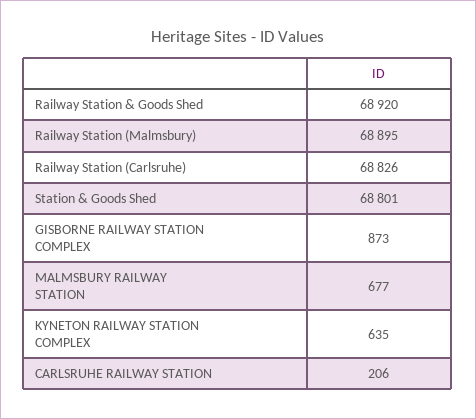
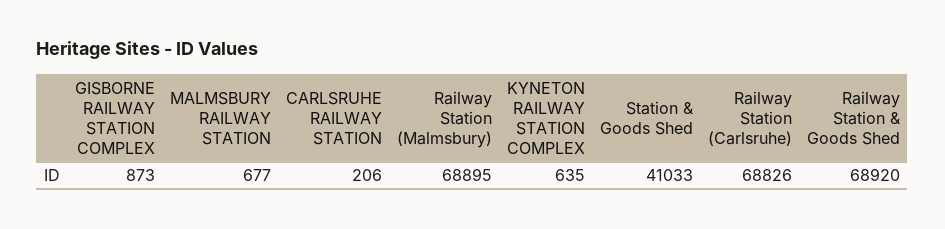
  {
    "Railway Station & Goods Shed": 68920,
    "Railway Station (Malmsbury)": 68895,
    "Railway Station (Carlsruhe)": 68826,
-   "Station & Goods Shed": 68801,
+   "Station & Goods Shed": 41033,
    "GISBORNE RAILWAY STATION COMPLEX": 873,
    "MALMSBURY RAILWAY STATION": 677,
    "KYNETON RAILWAY STATION COMPLEX": 635,
    "CARLSRUHE RAILWAY STATION": 206
  }

